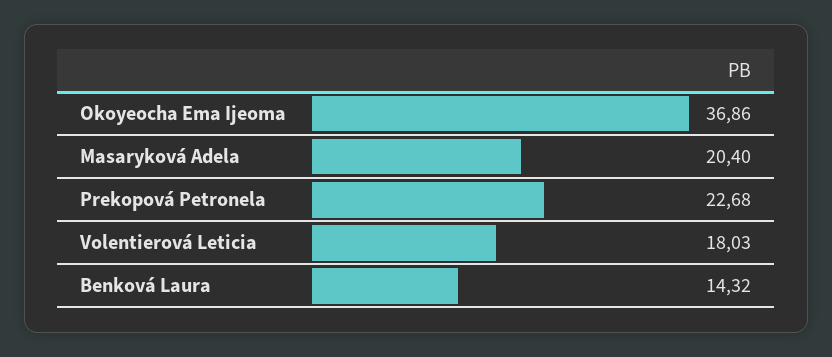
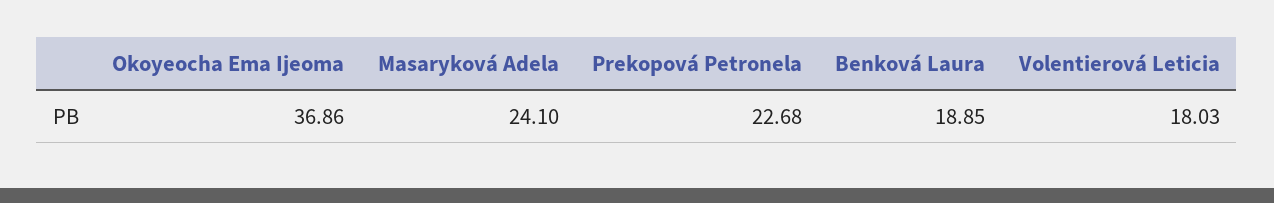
  {
    "Okoyeocha Ema Ijeoma": 36.86,
-   "Masaryková Adela": 20.4,
+   "Masaryková Adela": 24.1,
    "Prekopová Petronela": 22.68,
    "Volentierová Leticia": 18.03,
-   "Benková Laura": 14.32
+   "Benková Laura": 18.85
  }

